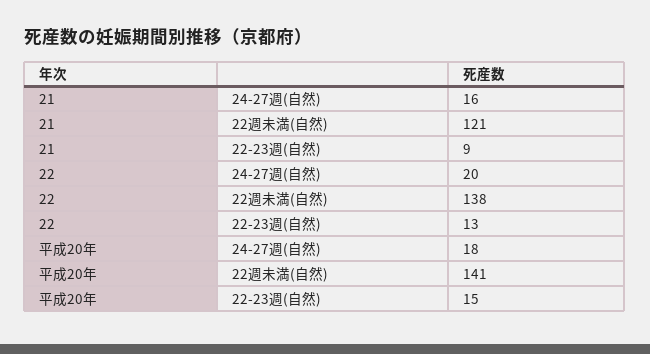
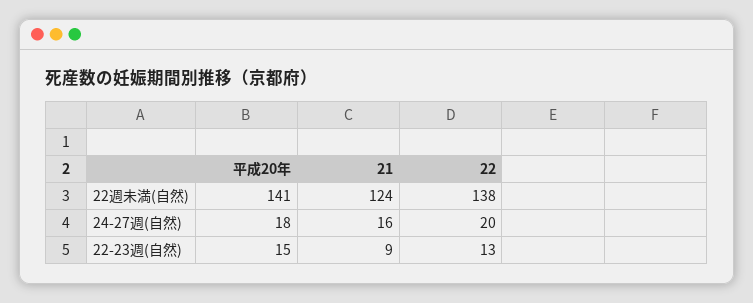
  {
    "21": {
      "24-27週(自然)": 16,
-     "22週未満(自然)": 121,
+     "22週未満(自然)": 124,
      "22-23週(自然)": 9
    },
    "22": {
      "24-27週(自然)": 20,
      "22週未満(自然)": 138,
      "22-23週(自然)": 13
    },
    "平成20年": {
      "24-27週(自然)": 18,
      "22週未満(自然)": 141,
      "22-23週(自然)": 15
    }
  }

